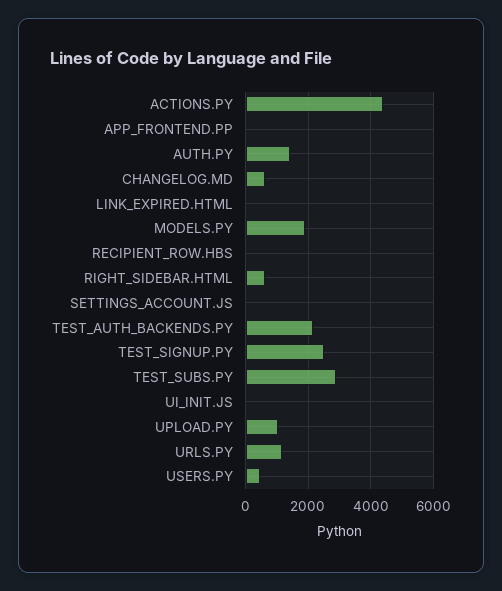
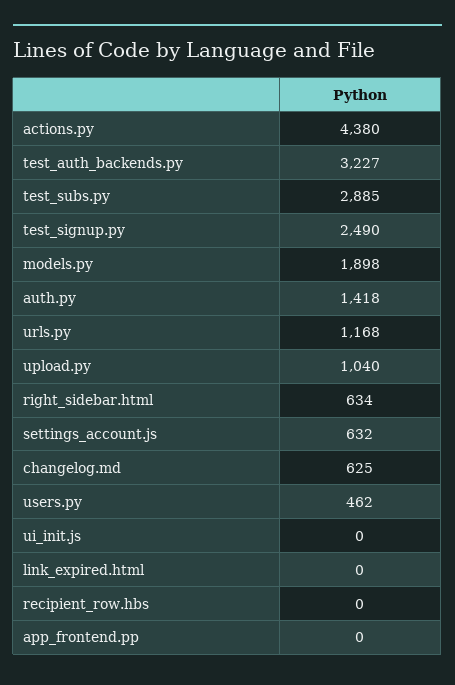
  {
    "ACTIONS.PY": 4380,
    "APP_FRONTEND.PP": 0,
    "AUTH.PY": 1418,
    "CHANGELOG.MD": 625,
    "LINK_EXPIRED.HTML": 0,
    "MODELS.PY": 1898,
    "RECIPIENT_ROW.HBS": 0,
    "RIGHT_SIDEBAR.HTML": 634,
-   "SETTINGS_ACCOUNT.JS": 0,
+   "SETTINGS_ACCOUNT.JS": 632,
-   "TEST_AUTH_BACKENDS.PY": 2200,
+   "TEST_AUTH_BACKENDS.PY": 3227,
    "TEST_SIGNUP.PY": 2490,
    "TEST_SUBS.PY": 2885,
    "UI_INIT.JS": 0,
    "UPLOAD.PY": 1040,
    "URLS.PY": 1168,
    "USERS.PY": 462
  }

